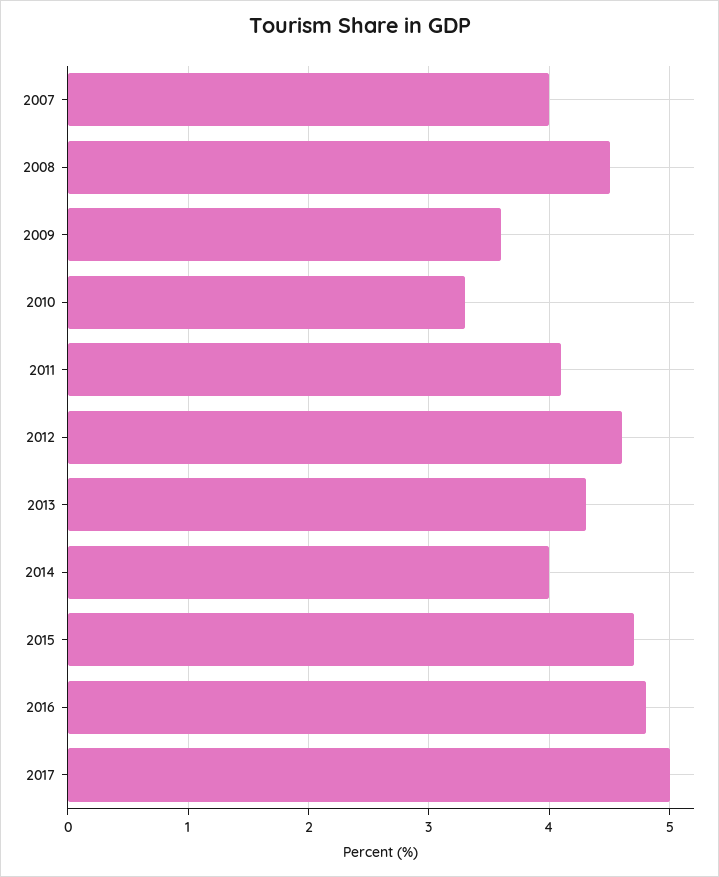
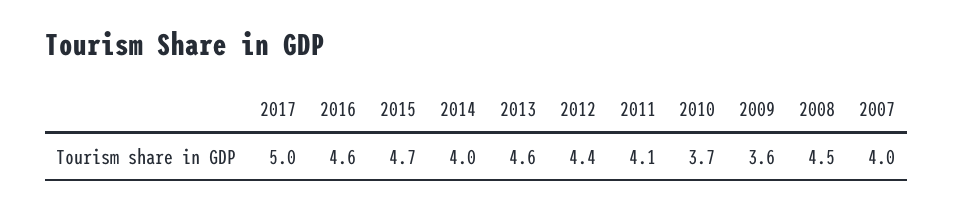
  {
    "2007": 4,
    "2008": 4.5,
    "2009": 3.6,
-   "2010": 3.3,
+   "2010": 3.7,
    "2011": 4.1,
-   "2012": 4.6,
+   "2012": 4.4,
-   "2013": 4.3,
+   "2013": 4.6,
    "2014": 4,
    "2015": 4.7,
-   "2016": 4.8,
+   "2016": 4.6,
    "2017": 5
  }

